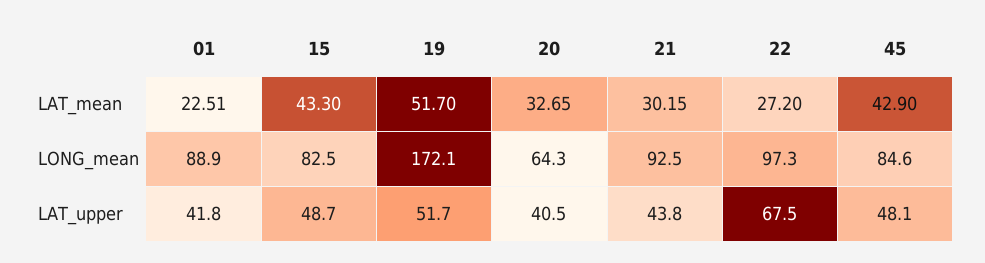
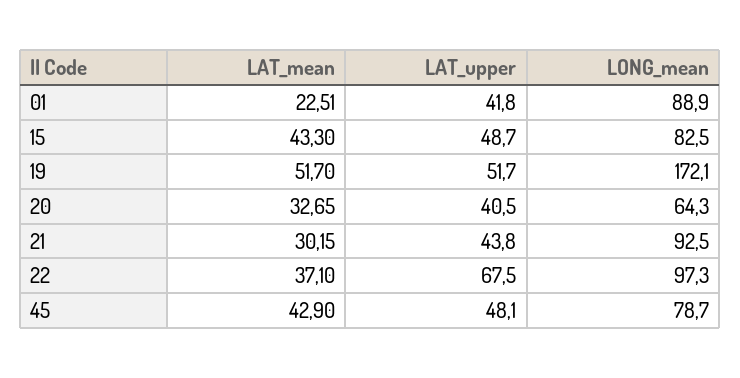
  {
    "01": {
      "LAT_mean": 22.51,
      "LONG_mean": 88.9,
      "LAT_upper": 41.8
    },
    "15": {
      "LAT_mean": 43.3,
      "LONG_mean": 82.5,
      "LAT_upper": 48.7
    },
    "19": {
      "LAT_mean": 51.7,
      "LONG_mean": 172.1,
      "LAT_upper": 51.7
    },
    "20": {
      "LAT_mean": 32.65,
      "LONG_mean": 64.3,
      "LAT_upper": 40.5
    },
    "21": {
      "LAT_mean": 30.15,
      "LONG_mean": 92.5,
      "LAT_upper": 43.8
    },
    "22": {
-     "LAT_mean": 27.2,
+     "LAT_mean": 37.1,
      "LONG_mean": 97.3,
      "LAT_upper": 67.5
    },
    "45": {
      "LAT_mean": 42.9,
-     "LONG_mean": 84.6,
+     "LONG_mean": 78.7,
      "LAT_upper": 48.1
    }
  }

